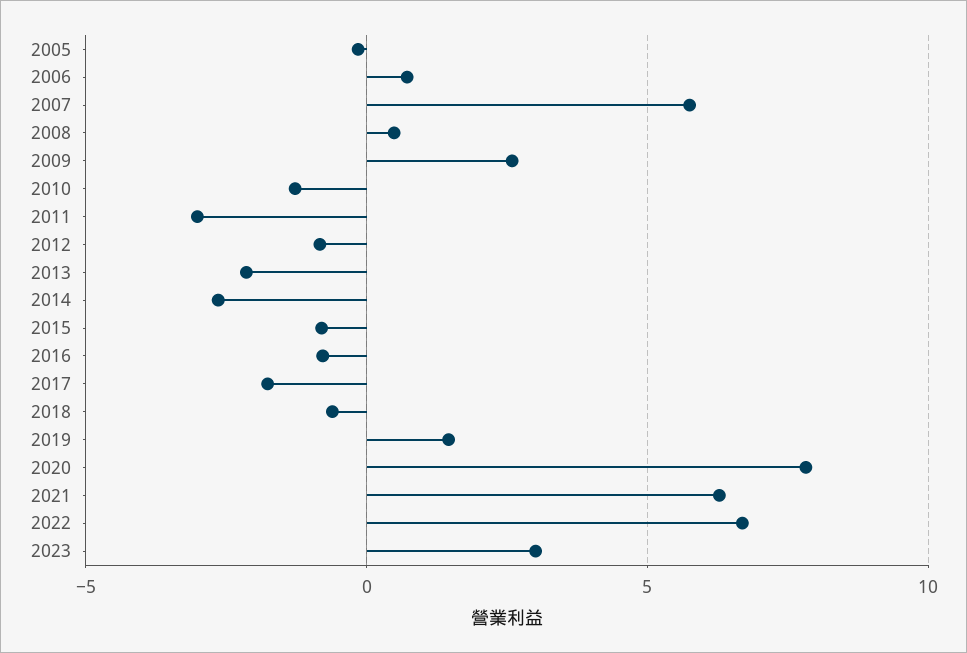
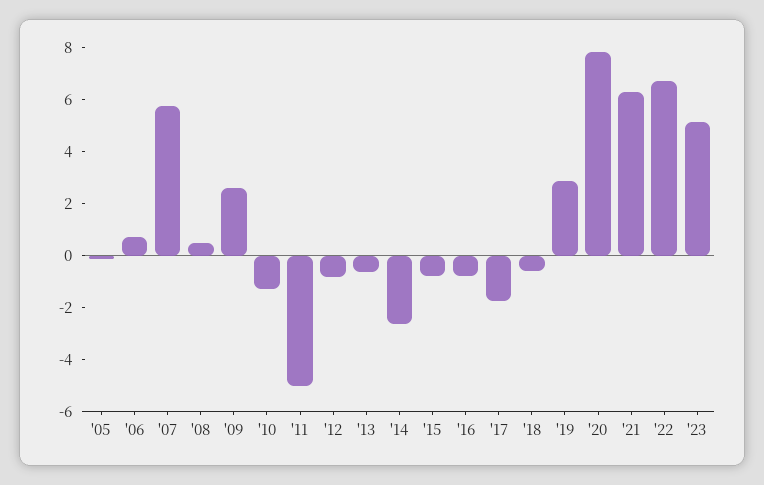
  {
    "2005": 0,
    "2006": 0.5,
    "2007": 6,
    "2008": 0.5,
    "2009": 2.5,
    "2010": -1.5,
-   "2011": -3,
+   "2011": -5,
    "2012": -1,
-   "2013": -2,
+   "2013": -0.5,
    "2014": -2.5,
    "2015": -1,
    "2016": -1,
    "2017": -2,
    "2018": -0.5,
-   "2019": 1.5,
+   "2019": 3,
    "2020": 8,
    "2021": 6.5,
    "2022": 6.5,
-   "2023": 3
+   "2023": 5
  }

